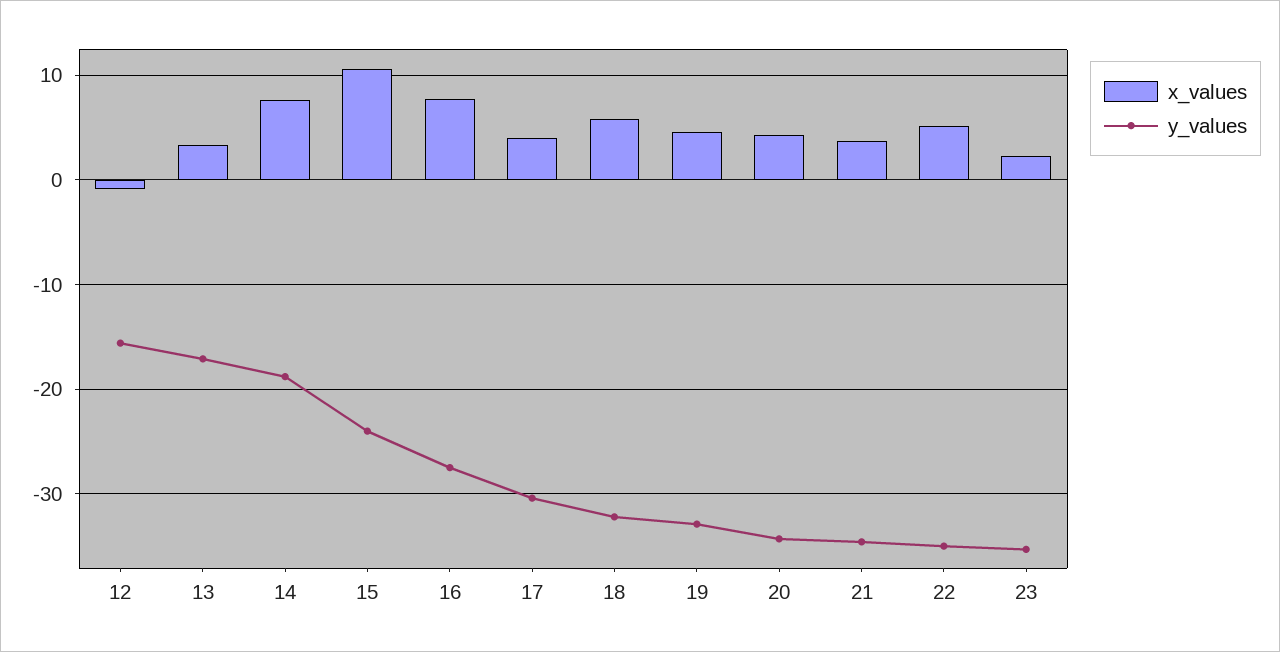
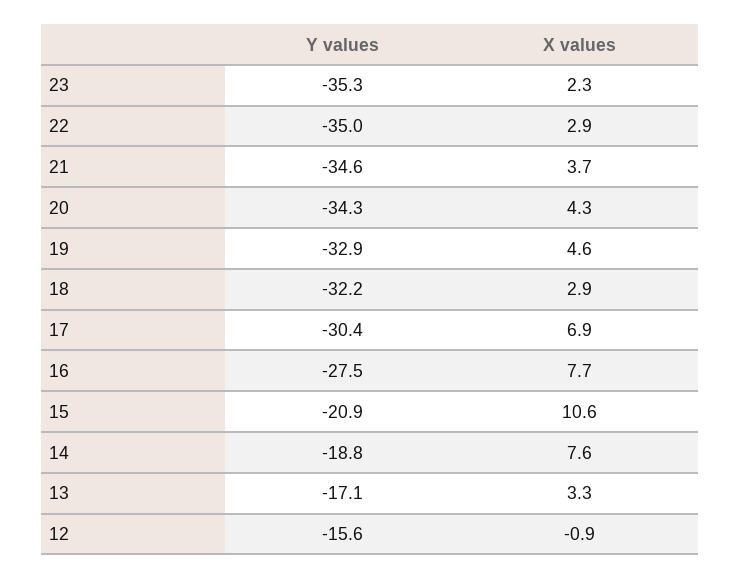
  {
    "x_values": {
      "12": -0.9,
      "13": 3.3,
      "14": 7.6,
      "15": 10.6,
      "16": 7.7,
-     "17": 4,
+     "17": 6.9,
-     "18": 6,
+     "18": 2.9,
      "19": 4.6,
      "20": 4.3,
      "21": 3.7,
-     "22": 5,
+     "22": 2.9,
      "23": 2.3
    },
    "y_values": {
      "12": -15.6,
      "13": -17.1,
      "14": -18.8,
-     "15": -24,
+     "15": -20.9,
      "16": -27.5,
      "17": -30.4,
      "18": -32.2,
      "19": -32.9,
      "20": -34.3,
      "21": -34.6,
      "22": -35,
      "23": -35.3
    }
  }

